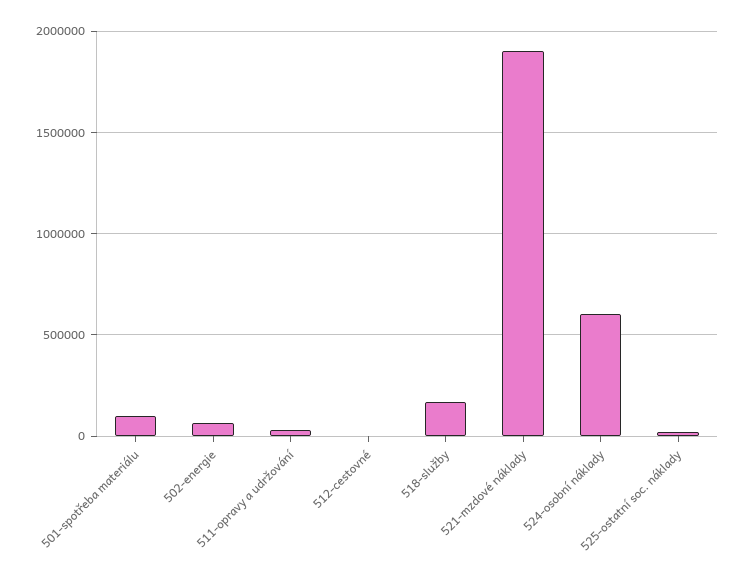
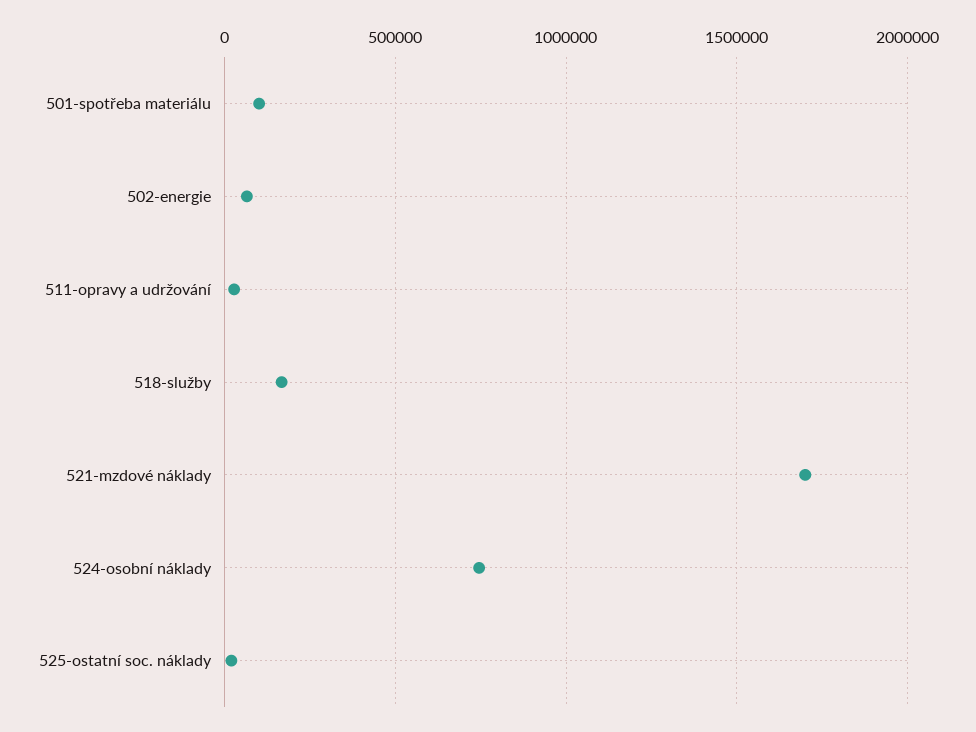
  {
    "501-spotřeba materiálu": 100000,
    "502-energie": 50000,
    "511-opravy a udržování": 50000,
-   "512-cestovné": 0,
    "518-služby": 150000,
-   "521-mzdové náklady": 1900000,
+   "521-mzdové náklady": 1700000,
-   "524-osobní náklady": 600000,
+   "524-osobní náklady": 750000,
    "525-ostatní soc. náklady": 0
  }

